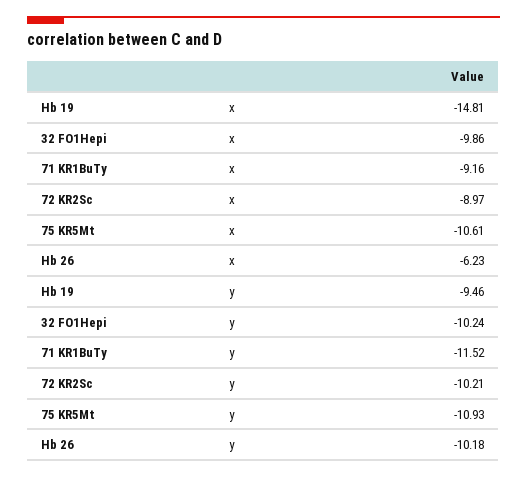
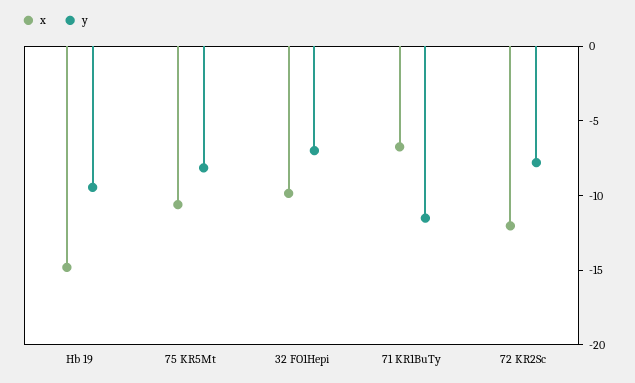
  {
    "x": {
      "Hb 19": -14.81,
      "32 FO1Hepi": -9.86,
-     "71 KR1BuTy": -9.16,
+     "71 KR1BuTy": -7,
-     "72 KR2Sc": -8.97,
+     "72 KR2Sc": -12,
-     "75 KR5Mt": -10.61,
+     "75 KR5Mt": -10.61
-     "Hb 26": -6.23
    },
    "y": {
      "Hb 19": -9.46,
-     "32 FO1Hepi": -10.24,
+     "32 FO1Hepi": -7,
      "71 KR1BuTy": -11.52,
-     "72 KR2Sc": -10.21,
+     "72 KR2Sc": -8,
-     "75 KR5Mt": -10.93,
+     "75 KR5Mt": -8
-     "Hb 26": -10.18
    }
  }

